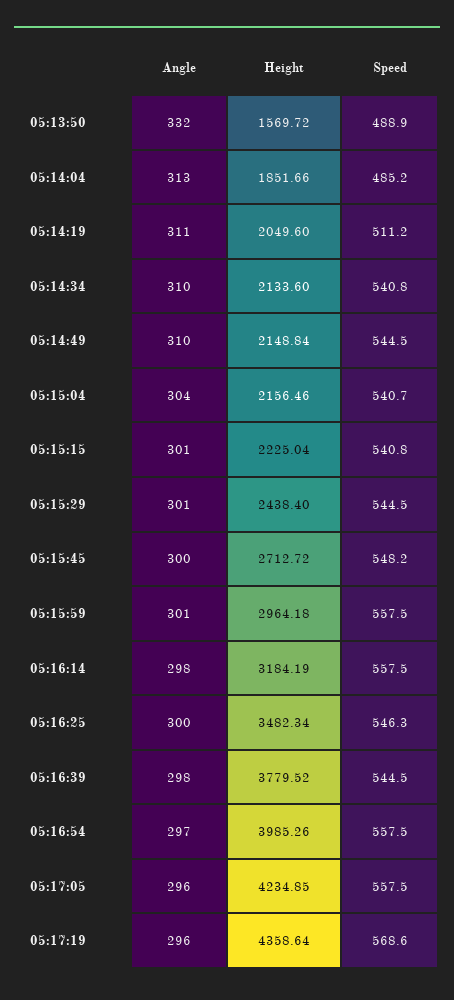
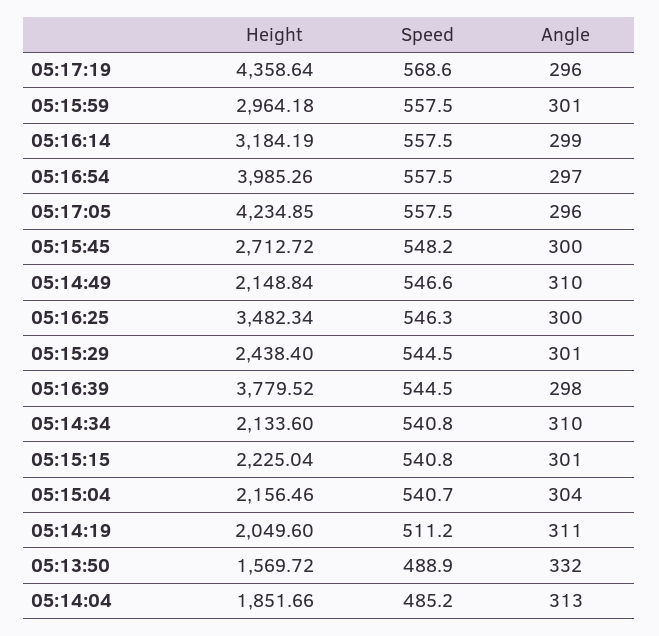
  {
    "Angle": {
      "05:13:50": 332,
      "05:14:04": 313,
      "05:14:19": 311,
      "05:14:34": 310,
      "05:14:49": 310,
      "05:15:04": 304,
      "05:15:15": 301,
      "05:15:29": 301,
      "05:15:45": 300,
      "05:15:59": 301,
-     "05:16:14": 298,
+     "05:16:14": 299,
      "05:16:25": 300,
      "05:16:39": 298,
      "05:16:54": 297,
      "05:17:05": 296,
      "05:17:19": 296
    },
    "Height": {
      "05:13:50": 1569.72,
      "05:14:04": 1851.66,
      "05:14:19": 2049.6,
      "05:14:34": 2133.6,
      "05:14:49": 2148.84,
      "05:15:04": 2156.46,
      "05:15:15": 2225.04,
      "05:15:29": 2438.4,
      "05:15:45": 2712.72,
      "05:15:59": 2964.18,
      "05:16:14": 3184.19,
      "05:16:25": 3482.34,
      "05:16:39": 3779.52,
      "05:16:54": 3985.26,
      "05:17:05": 4234.85,
      "05:17:19": 4358.64
    },
    "Speed": {
      "05:13:50": 488.9,
      "05:14:04": 485.2,
      "05:14:19": 511.2,
      "05:14:34": 540.8,
-     "05:14:49": 544.5,
+     "05:14:49": 546.6,
      "05:15:04": 540.7,
      "05:15:15": 540.8,
      "05:15:29": 544.5,
      "05:15:45": 548.2,
      "05:15:59": 557.5,
      "05:16:14": 557.5,
      "05:16:25": 546.3,
      "05:16:39": 544.5,
      "05:16:54": 557.5,
      "05:17:05": 557.5,
      "05:17:19": 568.6
    }
  }

